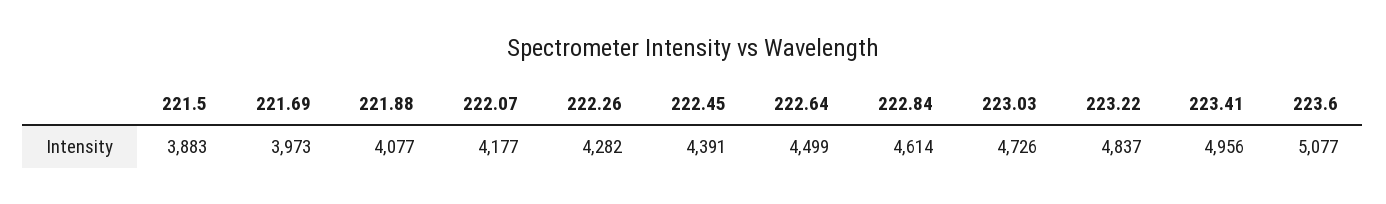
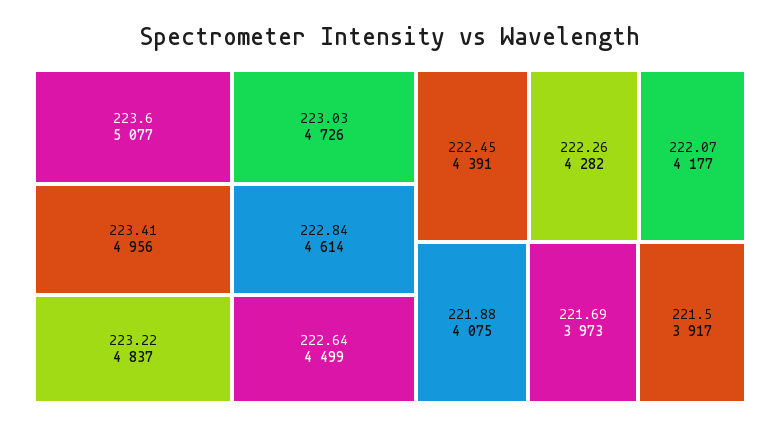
  {
-   "221.5": 3883,
+   "221.5": 3917,
    "221.69": 3973,
-   "221.88": 4077,
+   "221.88": 4075,
    "222.07": 4177,
    "222.26": 4282,
    "222.45": 4391,
    "222.64": 4499,
    "222.84": 4614,
    "223.03": 4726,
    "223.22": 4837,
    "223.41": 4956,
    "223.6": 5077
  }

